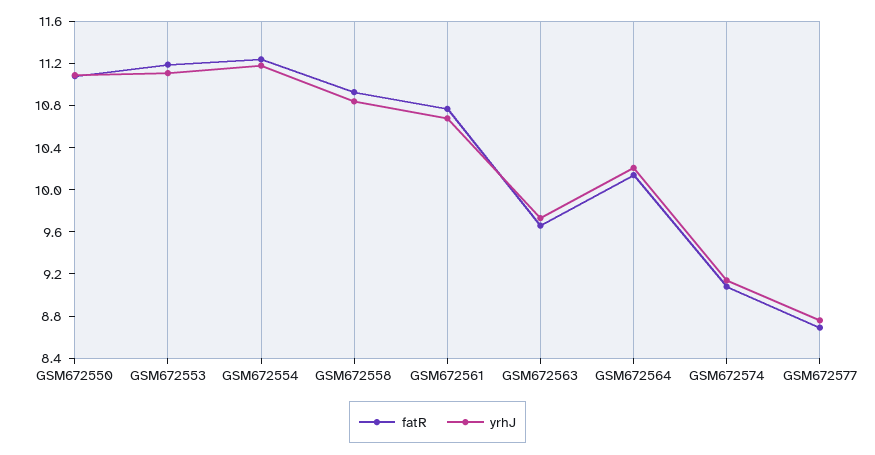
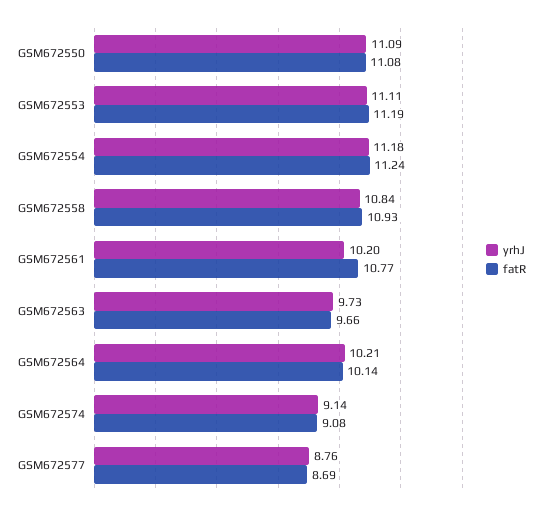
  {
    "fatR": {
      "GSM672550": 11.08,
      "GSM672553": 11.19,
      "GSM672554": 11.24,
      "GSM672558": 10.93,
      "GSM672561": 10.77,
      "GSM672563": 9.66,
      "GSM672564": 10.14,
      "GSM672574": 9.08,
      "GSM672577": 8.69
    },
    "yrhJ": {
      "GSM672550": 11.09,
      "GSM672553": 11.11,
      "GSM672554": 11.18,
      "GSM672558": 10.84,
-     "GSM672561": 10.7,
+     "GSM672561": 10.2,
      "GSM672563": 9.73,
      "GSM672564": 10.21,
      "GSM672574": 9.14,
      "GSM672577": 8.76
    }
  }

